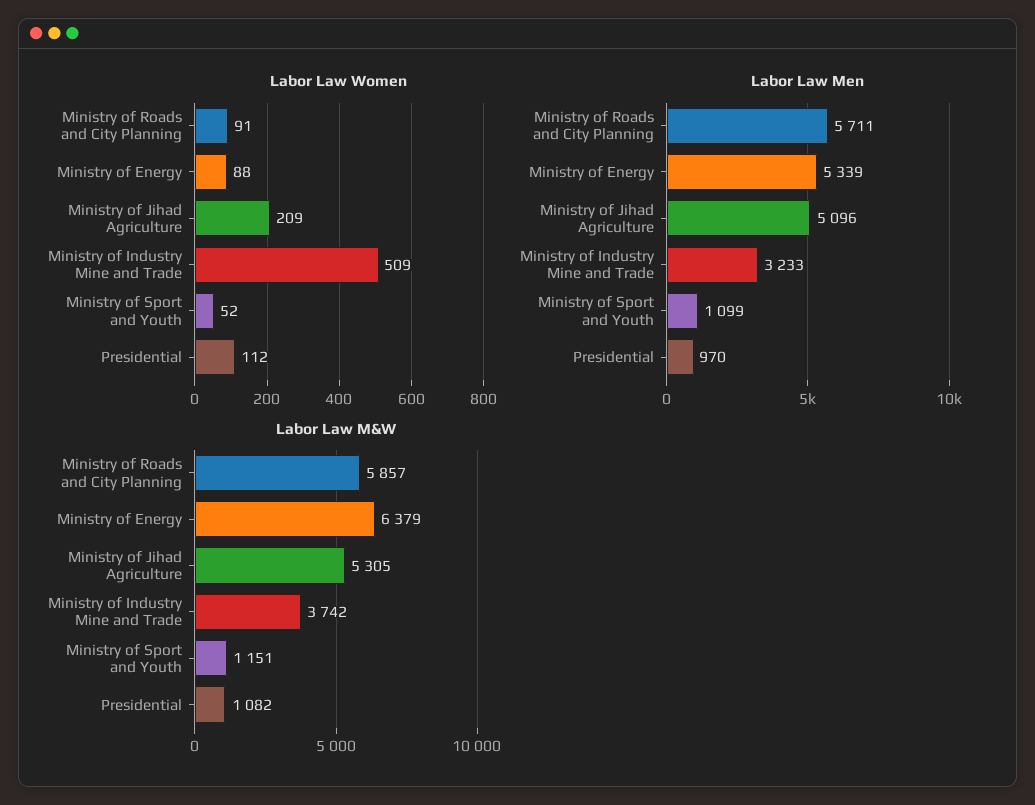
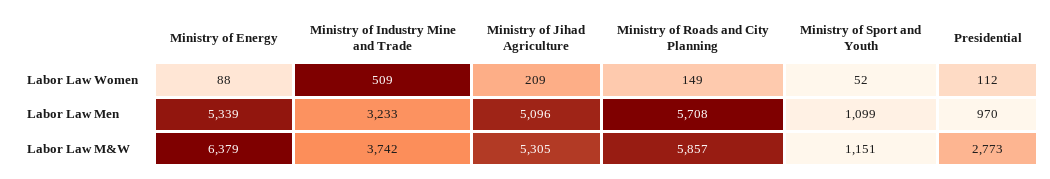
  {
    "Labor Law Women": {
-     "Ministry of Roads and City Planning": 91,
+     "Ministry of Roads and City Planning": 149,
      "Ministry of Energy": 88,
      "Ministry of Jihad Agriculture": 209,
      "Ministry of Industry Mine and Trade": 509,
      "Ministry of Sport and Youth": 52,
      "Presidential": 112
    },
    "Labor Law Men": {
-     "Ministry of Roads and City Planning": 5711,
+     "Ministry of Roads and City Planning": 5708,
      "Ministry of Energy": 5339,
      "Ministry of Jihad Agriculture": 5096,
      "Ministry of Industry Mine and Trade": 3233,
      "Ministry of Sport and Youth": 1099,
      "Presidential": 970
    },
    "Labor Law M&W": {
      "Ministry of Roads and City Planning": 5857,
      "Ministry of Energy": 6379,
      "Ministry of Jihad Agriculture": 5305,
      "Ministry of Industry Mine and Trade": 3742,
      "Ministry of Sport and Youth": 1151,
-     "Presidential": 1082
+     "Presidential": 2773
    }
  }

